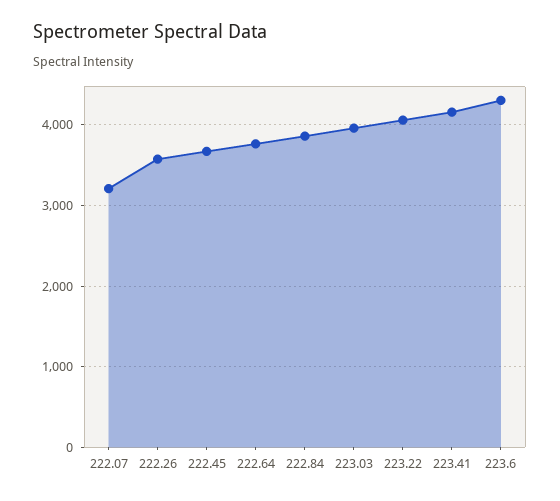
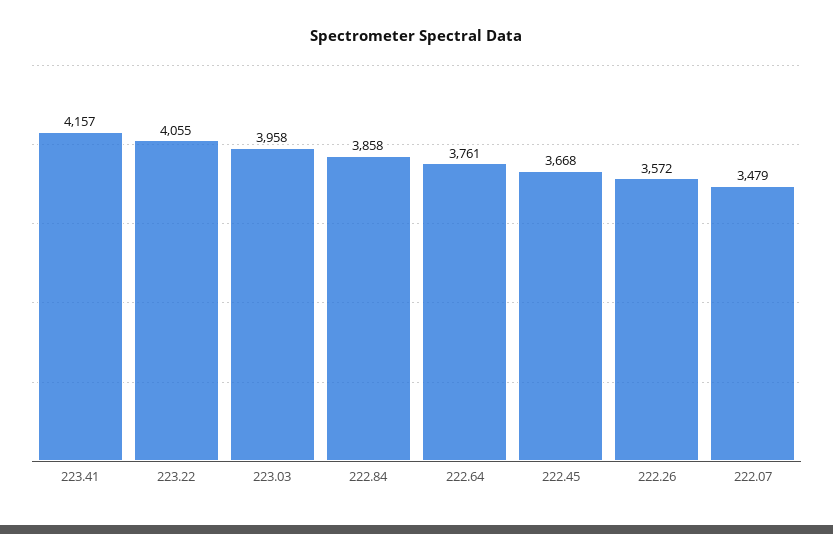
  {
-   "222.07": 3200,
+   "222.07": 3479,
    "222.26": 3572,
    "222.45": 3668,
    "222.64": 3761,
    "222.84": 3858,
    "223.03": 3958,
    "223.22": 4055,
-   "223.41": 4157,
+   "223.41": 4157
-   "223.6": 4300
  }

